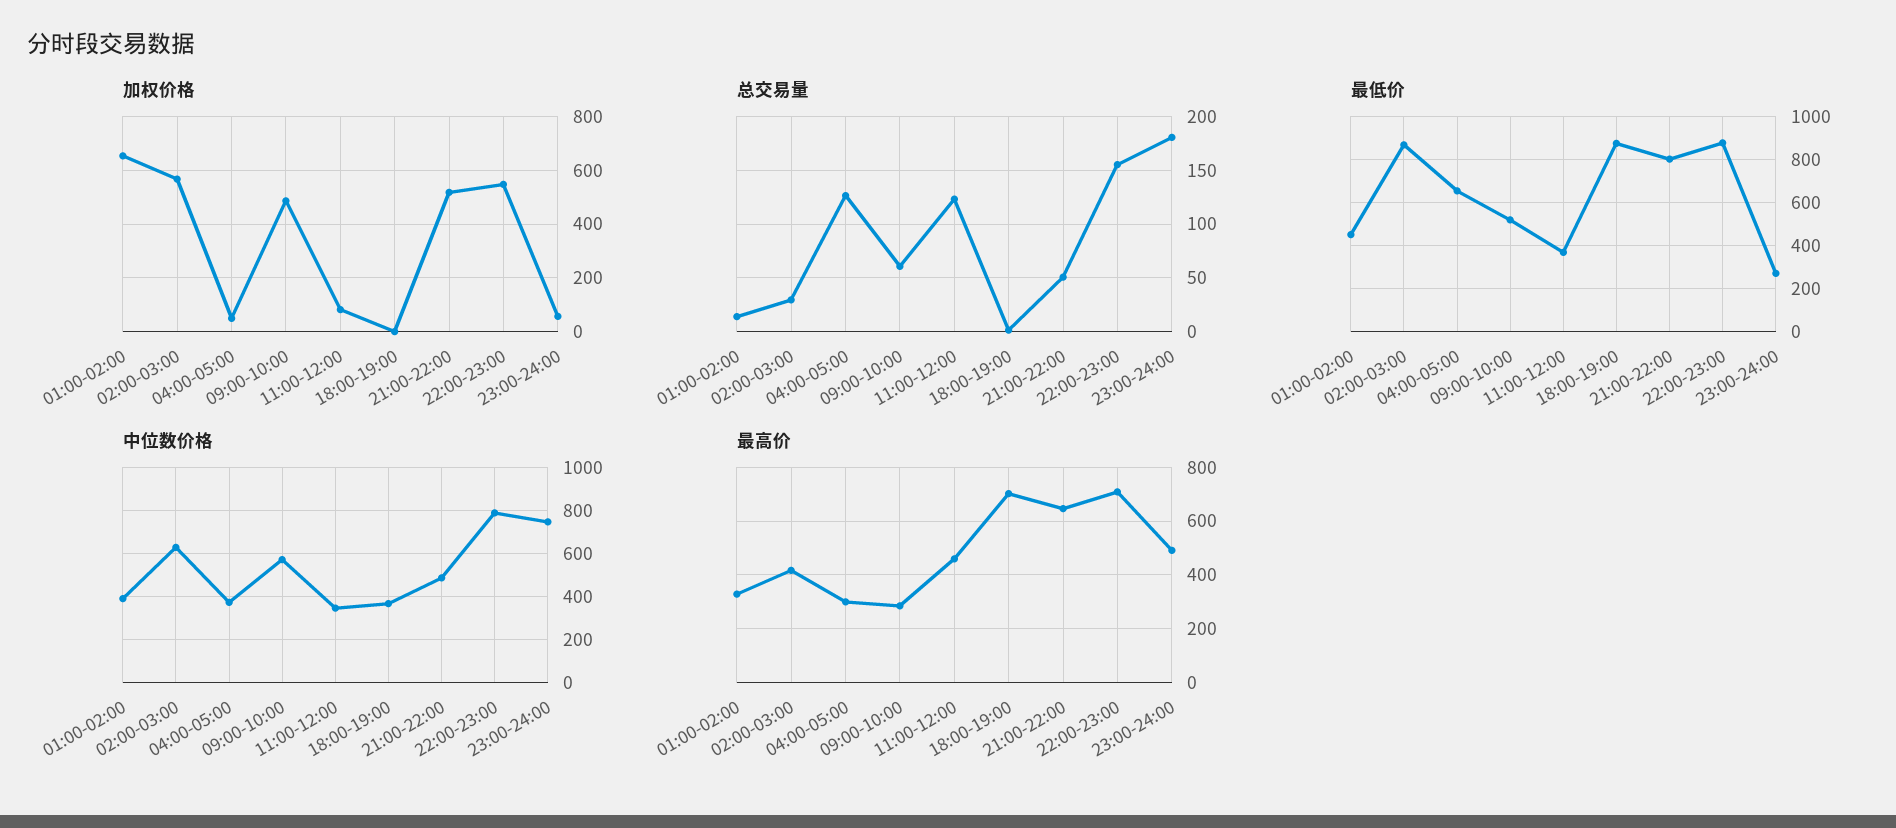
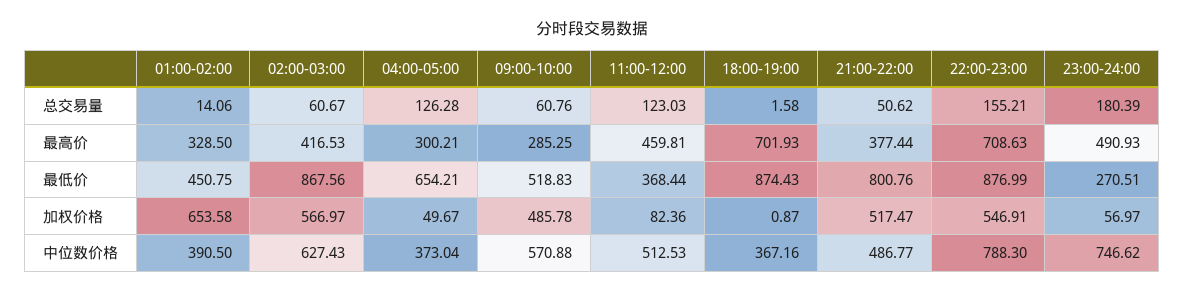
  {
    "加权价格": {
      "01:00-02:00": 653.58,
      "02:00-03:00": 566.97,
      "04:00-05:00": 49.67,
      "09:00-10:00": 485.78,
      "11:00-12:00": 82.36,
      "18:00-19:00": 0.87,
      "21:00-22:00": 517.47,
      "22:00-23:00": 546.91,
      "23:00-24:00": 56.97
    },
    "总交易量": {
      "01:00-02:00": 14.06,
-     "02:00-03:00": 30,
+     "02:00-03:00": 60.67,
      "04:00-05:00": 126.28,
      "09:00-10:00": 60.76,
      "11:00-12:00": 123.03,
      "18:00-19:00": 1.58,
      "21:00-22:00": 50.62,
      "22:00-23:00": 155.21,
      "23:00-24:00": 180.39
    },
    "最低价": {
      "01:00-02:00": 450.75,
      "02:00-03:00": 867.56,
      "04:00-05:00": 654.21,
      "09:00-10:00": 518.83,
      "11:00-12:00": 368.44,
      "18:00-19:00": 874.43,
      "21:00-22:00": 800.76,
      "22:00-23:00": 876.99,
      "23:00-24:00": 270.51
    },
    "中位数价格": {
      "01:00-02:00": 390.5,
      "02:00-03:00": 627.43,
      "04:00-05:00": 373.04,
      "09:00-10:00": 570.88,
-     "11:00-12:00": 350,
+     "11:00-12:00": 512.53,
      "18:00-19:00": 367.16,
      "21:00-22:00": 486.77,
      "22:00-23:00": 788.3,
      "23:00-24:00": 746.62
    },
    "最高价": {
      "01:00-02:00": 328.5,
      "02:00-03:00": 416.53,
      "04:00-05:00": 300.21,
      "09:00-10:00": 285.25,
      "11:00-12:00": 459.81,
      "18:00-19:00": 701.93,
-     "21:00-22:00": 650,
+     "21:00-22:00": 377.44,
      "22:00-23:00": 708.63,
      "23:00-24:00": 490.93
    }
  }

